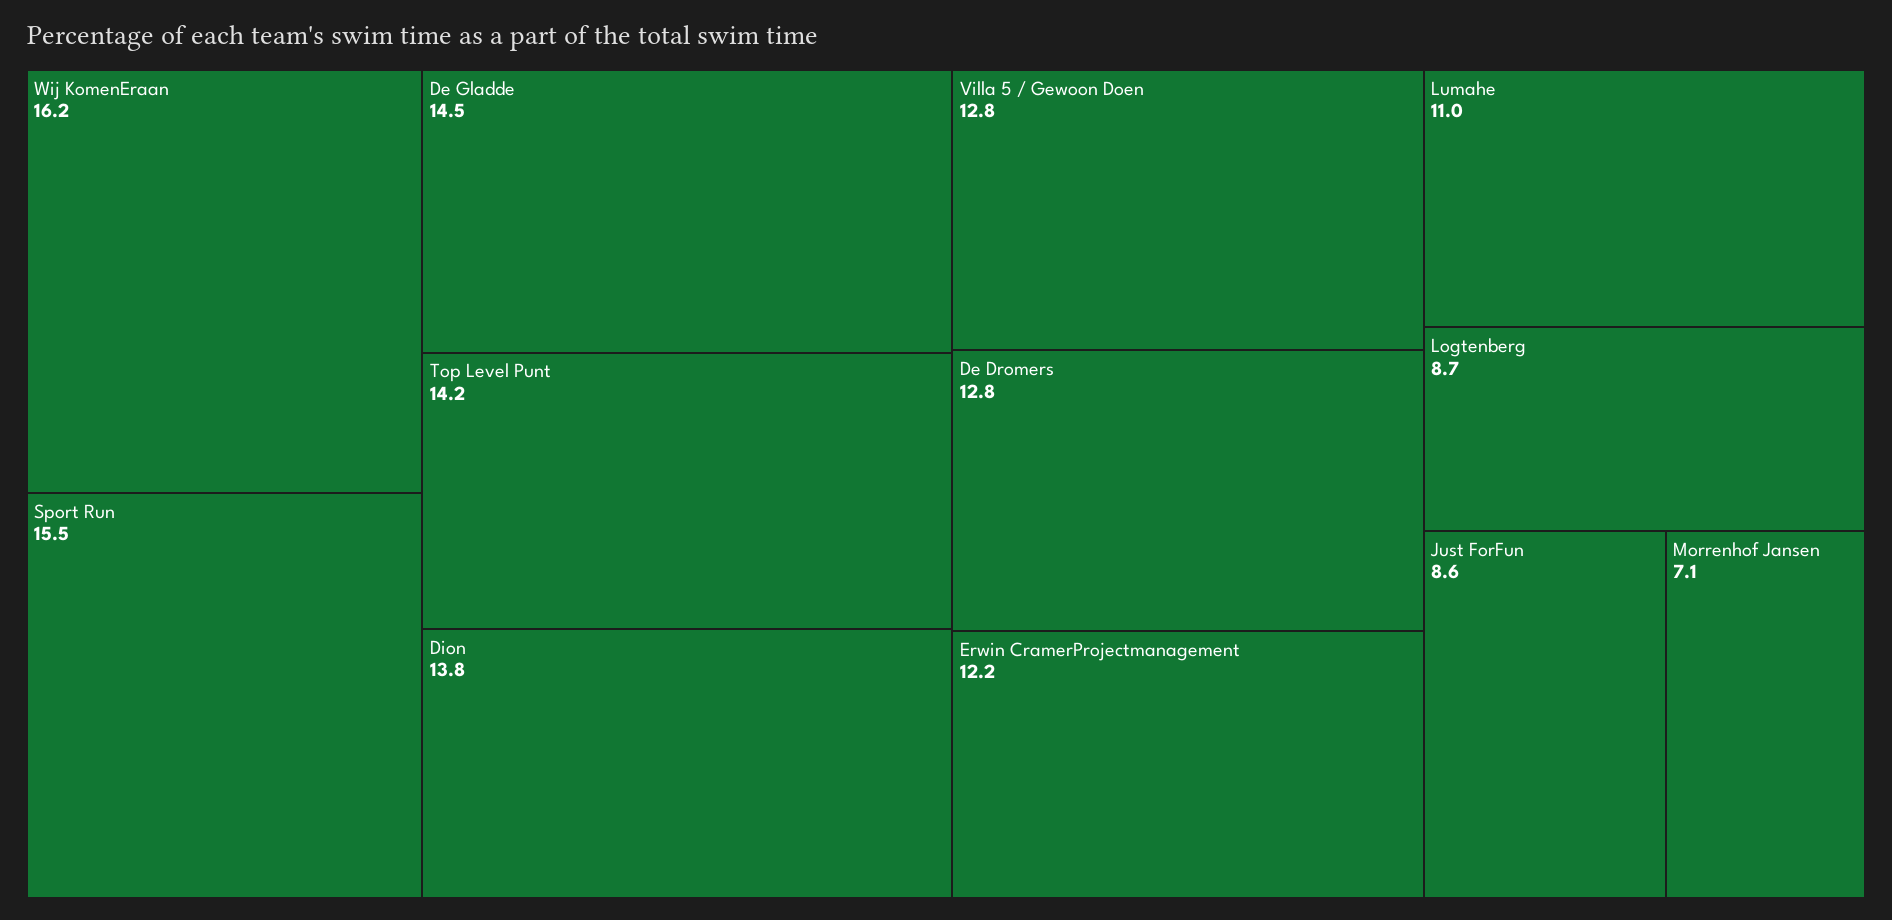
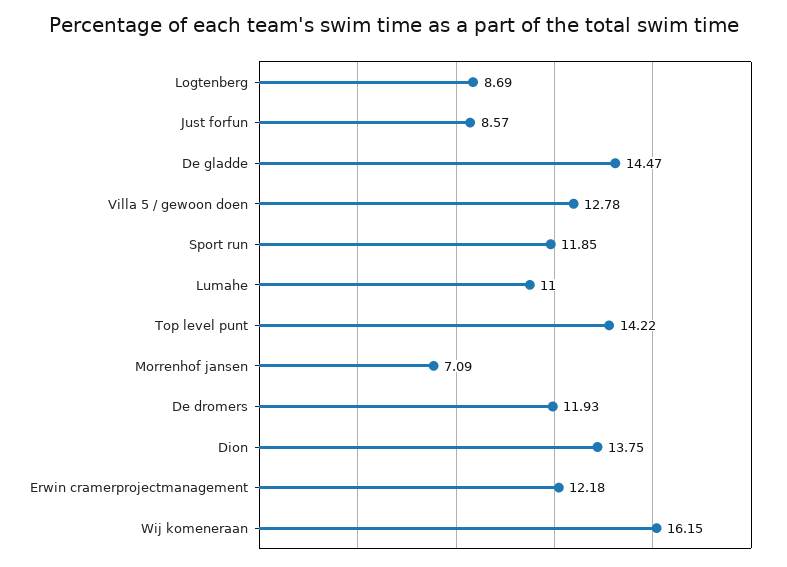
  {
    "Wij KomenEraan": 16.15,
-   "Sport Run": 15.5,
+   "Sport Run": 11.85,
    "De Gladde": 14.47,
    "Top Level Punt": 14.22,
    "Dion": 13.75,
    "Villa 5 / Gewoon Doen": 12.78,
-   "De Dromers": 12.8,
+   "De Dromers": 11.93,
    "Erwin CramerProjectmanagement": 12.18,
    "Lumahe": 11,
    "Logtenberg": 8.69,
    "Just ForFun": 8.57,
    "Morrenhof Jansen": 7.09
  }

